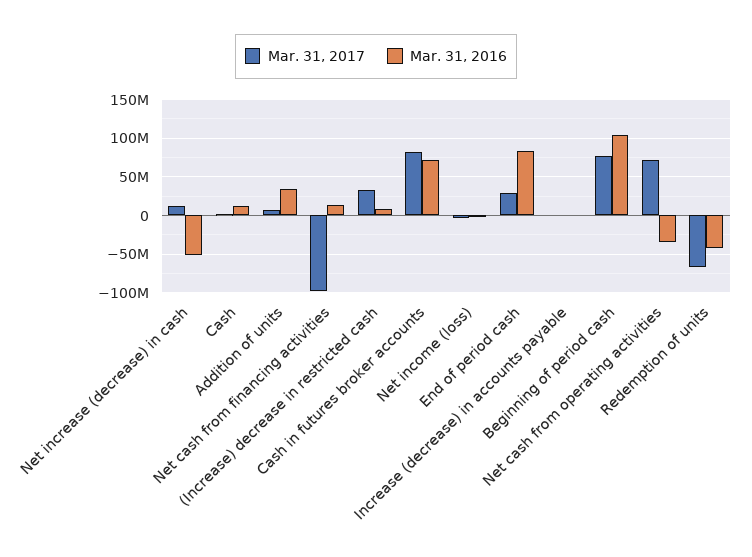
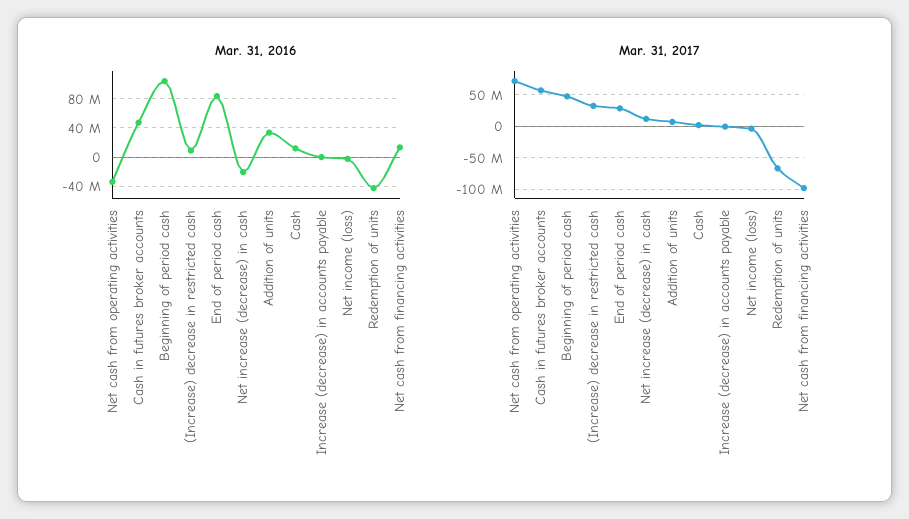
  {
    "Mar. 31, 2017": {
      "Net increase (decrease) in cash": 10000000,
      "Cash": 0,
      "Addition of units": 10000000,
      "Net cash from financing activities": -100000000,
      "(Increase) decrease in restricted cash": 30000000,
-     "Cash in futures broker accounts": 80000000,
+     "Cash in futures broker accounts": 60000000,
      "Net income (loss)": 0,
      "End of period cash": 30000000,
      "Increase (decrease) in accounts payable": 0,
-     "Beginning of period cash": 80000000,
+     "Beginning of period cash": 50000000,
      "Net cash from operating activities": 70000000,
      "Redemption of units": -70000000
    },
    "Mar. 31, 2016": {
-     "Net increase (decrease) in cash": -50000000,
+     "Net increase (decrease) in cash": -20000000,
      "Cash": 10000000,
      "Addition of units": 30000000,
      "Net cash from financing activities": 10000000,
      "(Increase) decrease in restricted cash": 10000000,
-     "Cash in futures broker accounts": 70000000,
+     "Cash in futures broker accounts": 50000000,
      "Net income (loss)": 0,
      "End of period cash": 80000000,
      "Increase (decrease) in accounts payable": 0,
      "Beginning of period cash": 100000000,
      "Net cash from operating activities": -30000000,
      "Redemption of units": -40000000
    }
  }

